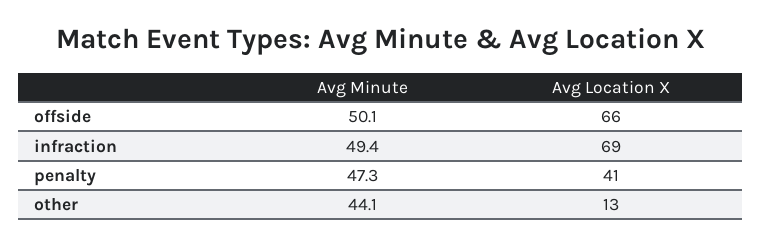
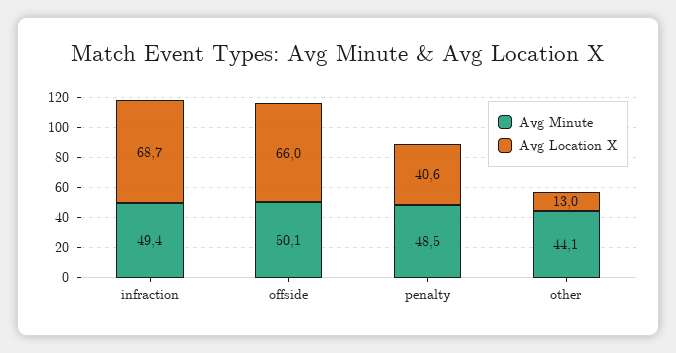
  {
    "Avg Minute": {
      "offside": 50.1,
      "infraction": 49.4,
-     "penalty": 47.3,
+     "penalty": 48.5,
      "other": 44.1
    },
    "Avg Location X": {
      "offside": 66,
      "infraction": 68.7,
      "penalty": 40.6,
      "other": 13
    }
  }

